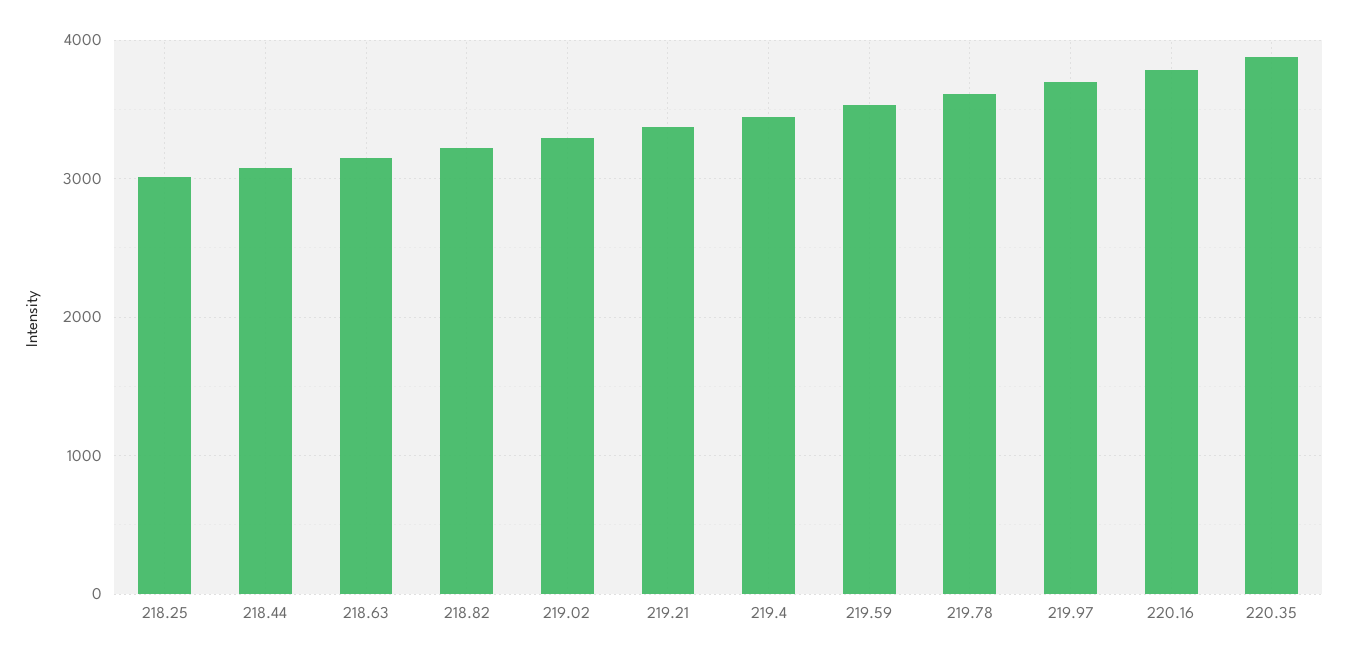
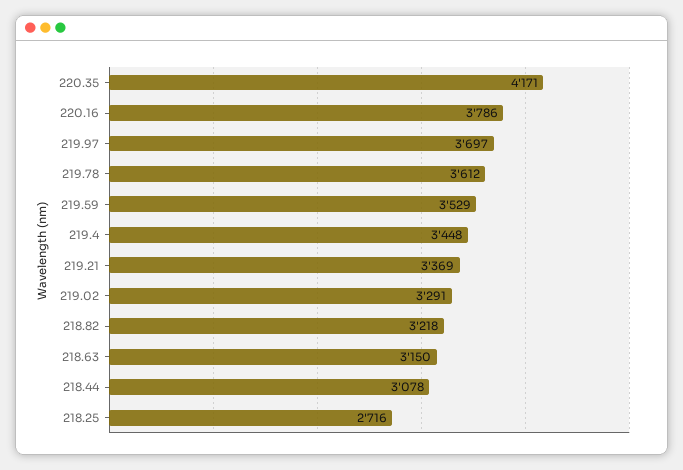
  {
-   "218.25": 3000,
+   "218.25": 2716,
    "218.44": 3078,
    "218.63": 3150,
    "218.82": 3218,
    "219.02": 3291,
    "219.21": 3369,
    "219.4": 3448,
    "219.59": 3529,
    "219.78": 3612,
    "219.97": 3697,
    "220.16": 3786,
-   "220.35": 3900
+   "220.35": 4171
  }

